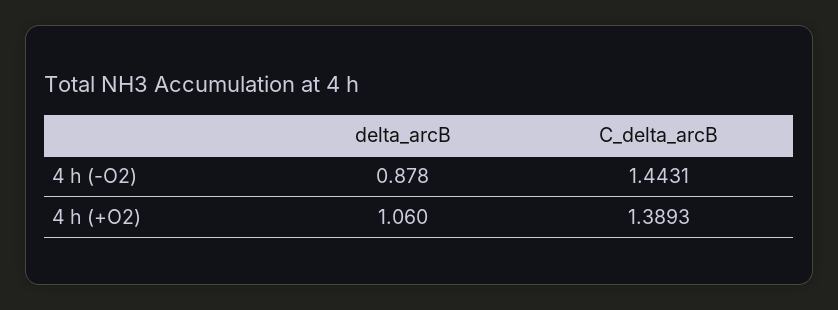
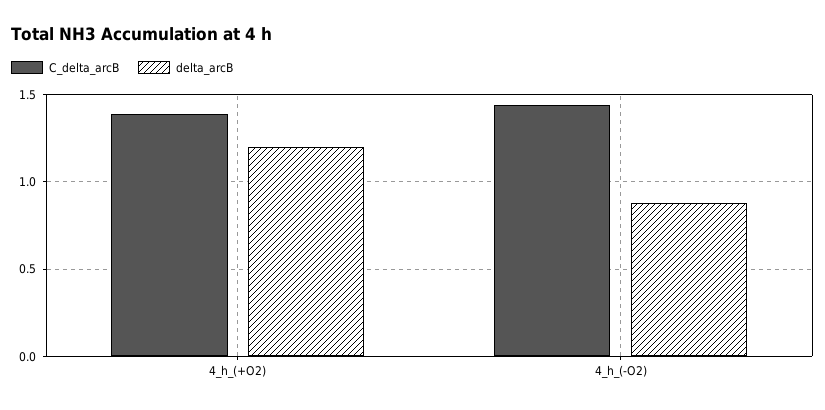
  {
    "delta_arcB": {
      "4 h (-O2)": 0.878,
-     "4 h (+O2)": 1.06
+     "4 h (+O2)": 1.2
    },
    "C_delta_arcB": {
      "4 h (-O2)": 1.4431,
      "4 h (+O2)": 1.3893
    }
  }

